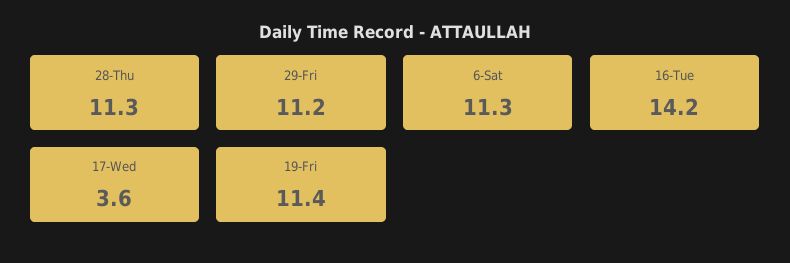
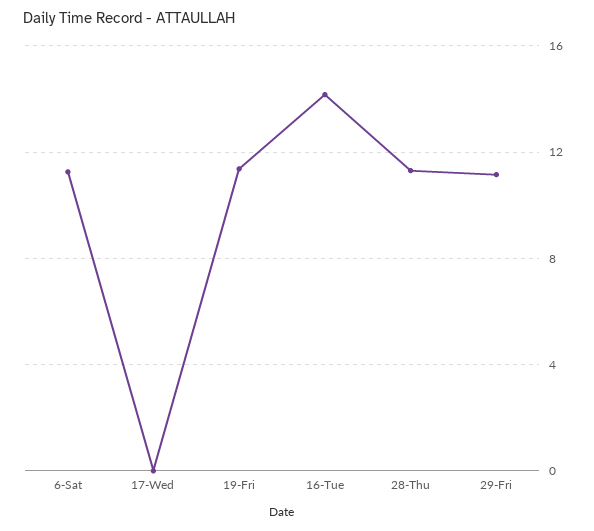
  {
    "28-Thu": 11.3,
    "29-Fri": 11.2,
    "6-Sat": 11.3,
    "16-Tue": 14.2,
-   "17-Wed": 3.6,
+   "17-Wed": 0,
    "19-Fri": 11.4
  }

